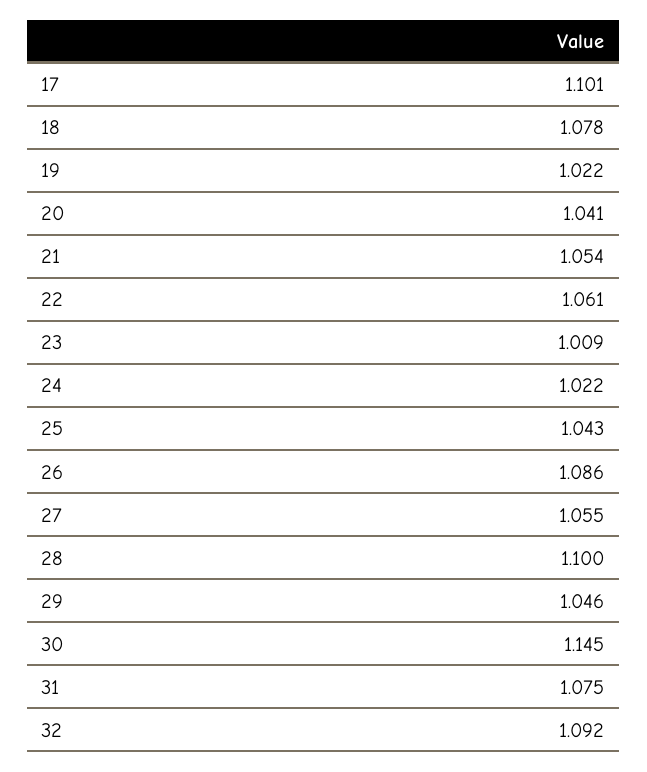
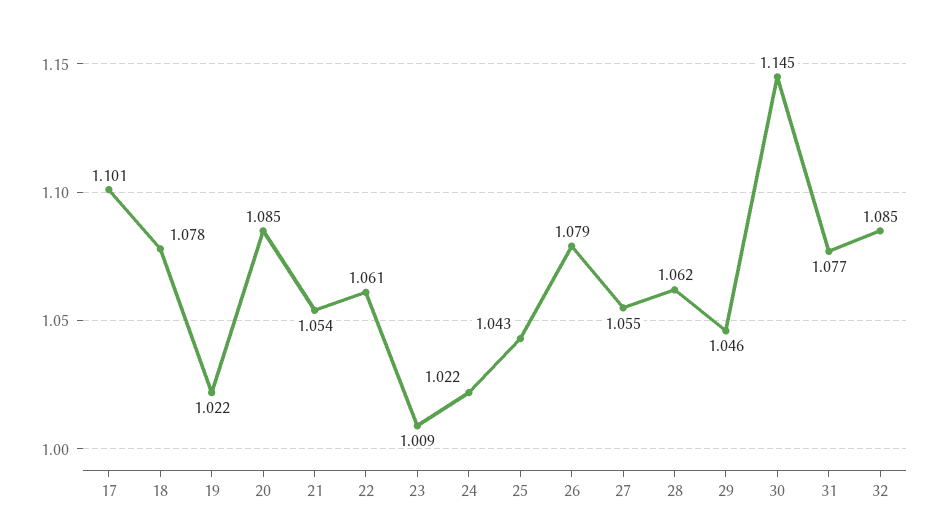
  {
    "17": 1.101,
    "18": 1.078,
    "19": 1.022,
-   "20": 1.041,
+   "20": 1.085,
    "21": 1.054,
    "22": 1.061,
    "23": 1.009,
    "24": 1.022,
    "25": 1.043,
-   "26": 1.086,
+   "26": 1.079,
    "27": 1.055,
-   "28": 1.1,
+   "28": 1.062,
    "29": 1.046,
    "30": 1.145,
-   "31": 1.075,
+   "31": 1.077,
-   "32": 1.092
+   "32": 1.085
  }

